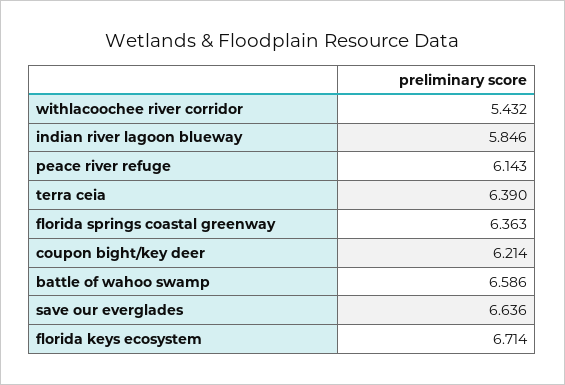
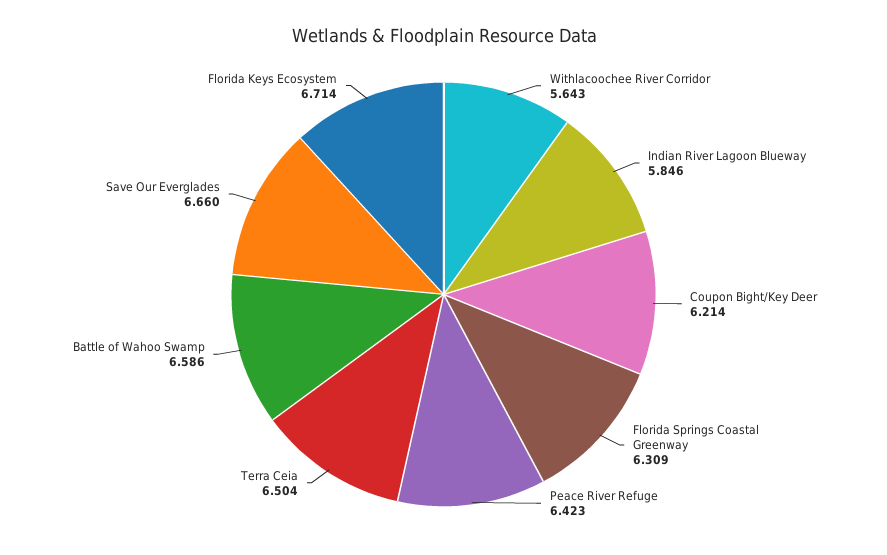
  {
-   "withlacoochee river corridor": 5.432,
+   "withlacoochee river corridor": 5.643,
    "indian river lagoon blueway": 5.846,
-   "peace river refuge": 6.143,
+   "peace river refuge": 6.423,
-   "terra ceia": 6.39,
+   "terra ceia": 6.504,
-   "florida springs coastal greenway": 6.363,
+   "florida springs coastal greenway": 6.309,
    "coupon bight/key deer": 6.214,
    "battle of wahoo swamp": 6.586,
-   "save our everglades": 6.636,
+   "save our everglades": 6.66,
    "florida keys ecosystem": 6.714
  }

